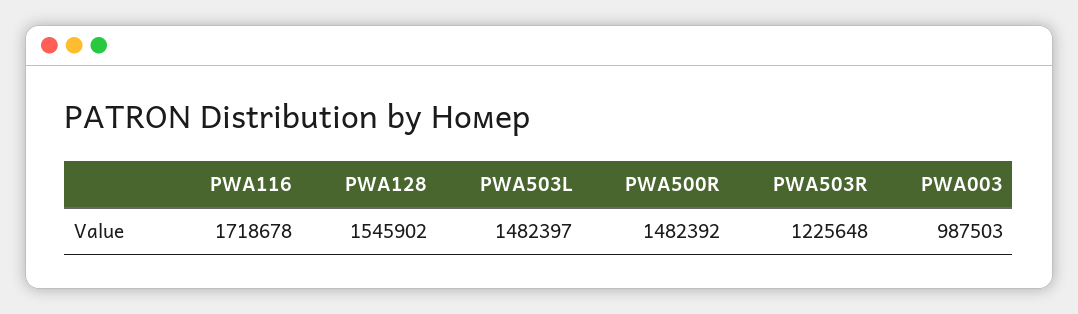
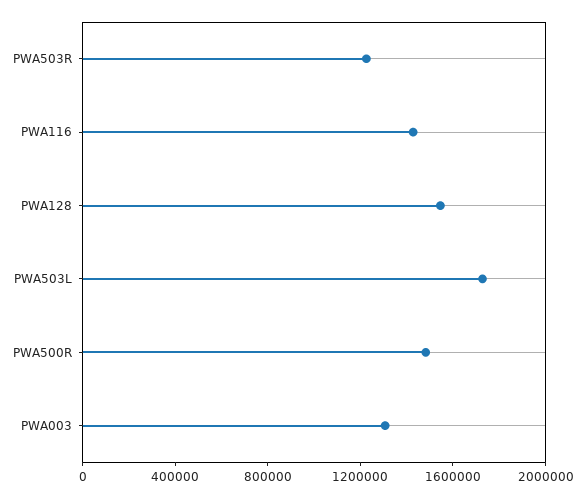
  {
-   "PWA116": 1718678,
+   "PWA116": 1400000,
    "PWA128": 1545902,
-   "PWA503L": 1482397,
+   "PWA503L": 1700000,
    "PWA500R": 1482392,
    "PWA503R": 1225648,
-   "PWA003": 987503
+   "PWA003": 1300000
  }

